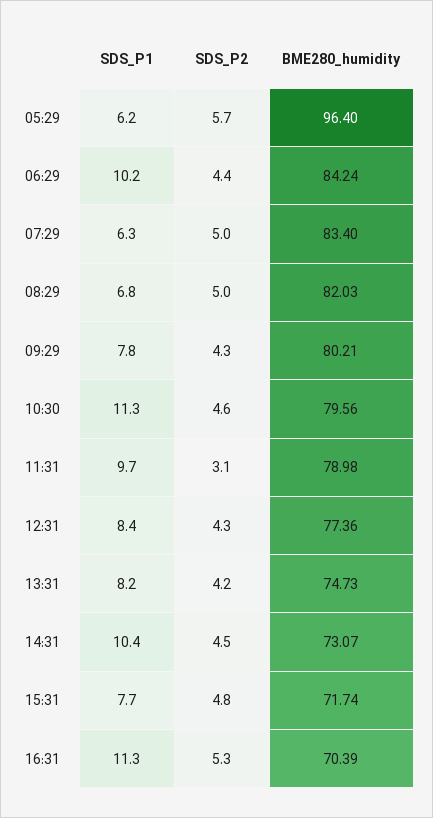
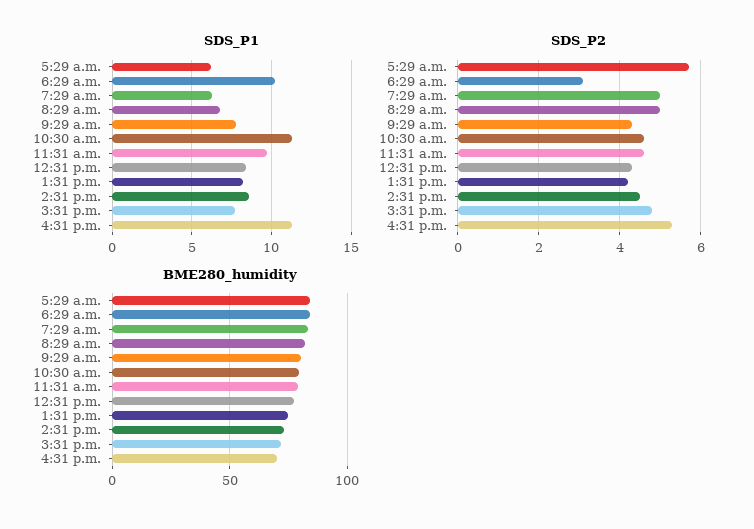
  {
    "SDS_P1": {
      "05:29": 6.2,
      "06:29": 10.2,
      "07:29": 6.3,
      "08:29": 6.8,
      "09:29": 7.8,
      "10:30": 11.3,
      "11:31": 9.7,
      "12:31": 8.4,
      "13:31": 8.2,
-     "14:31": 10.4,
+     "14:31": 8.5,
      "15:31": 7.7,
      "16:31": 11.3
    },
    "SDS_P2": {
      "05:29": 5.7,
-     "06:29": 4.4,
+     "06:29": 3,
      "07:29": 5,
      "08:29": 5,
      "09:29": 4.3,
      "10:30": 4.6,
-     "11:31": 3.1,
+     "11:31": 4.5,
      "12:31": 4.3,
      "13:31": 4.2,
      "14:31": 4.5,
      "15:31": 4.8,
      "16:31": 5.3
    },
    "BME280_humidity": {
-     "05:29": 96.4,
+     "05:29": 85,
      "06:29": 84.24,
      "07:29": 83.4,
      "08:29": 82.03,
      "09:29": 80.21,
      "10:30": 79.56,
      "11:31": 78.98,
      "12:31": 77.36,
      "13:31": 74.73,
      "14:31": 73.07,
      "15:31": 71.74,
      "16:31": 70.39
    }
  }

